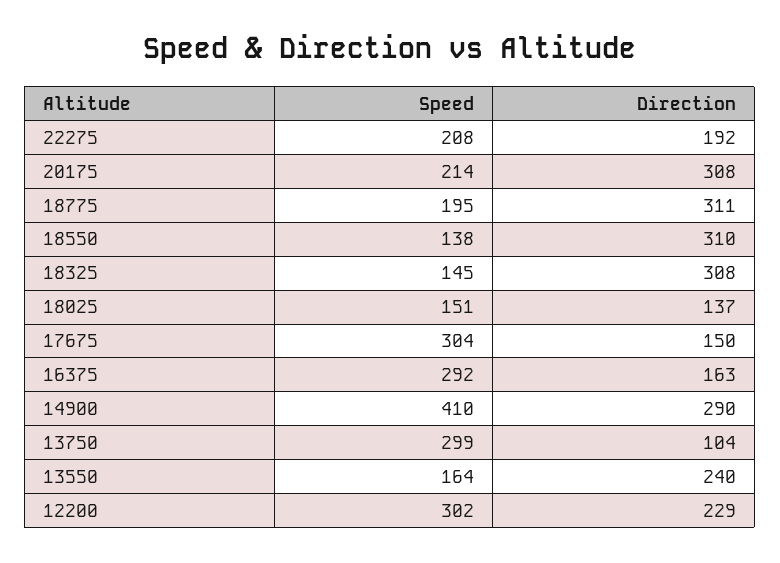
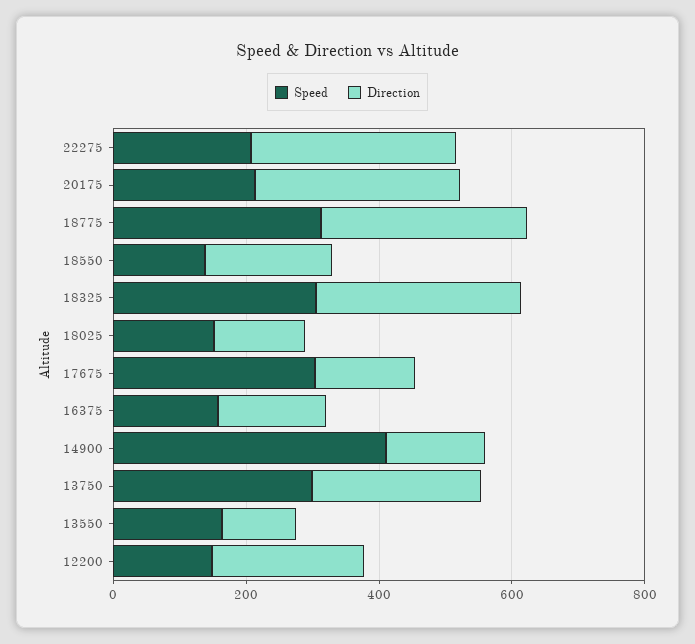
  {
    "Speed": {
      "22275": 208,
      "20175": 214,
-     "18775": 195,
+     "18775": 300,
      "18550": 138,
-     "18325": 145,
+     "18325": 300,
      "18025": 151,
      "17675": 304,
-     "16375": 292,
+     "16375": 150,
      "14900": 410,
      "13750": 299,
      "13550": 164,
-     "12200": 302
+     "12200": 150
    },
    "Direction": {
-     "22275": 192,
+     "22275": 300,
      "20175": 308,
      "18775": 311,
-     "18550": 310,
+     "18550": 200,
      "18325": 308,
      "18025": 137,
      "17675": 150,
      "16375": 163,
-     "14900": 290,
+     "14900": 150,
-     "13750": 104,
+     "13750": 250,
-     "13550": 240,
+     "13550": 100,
      "12200": 229
    }
  }

